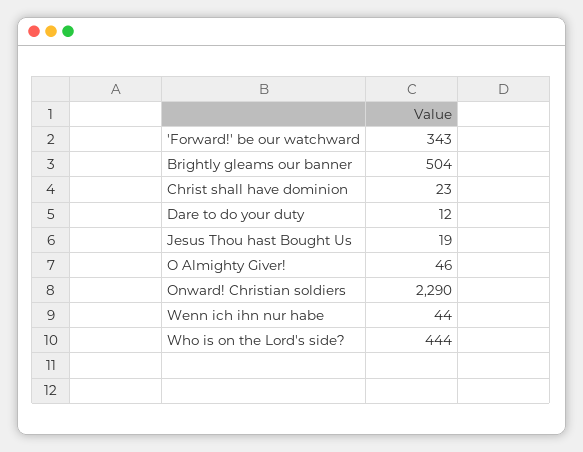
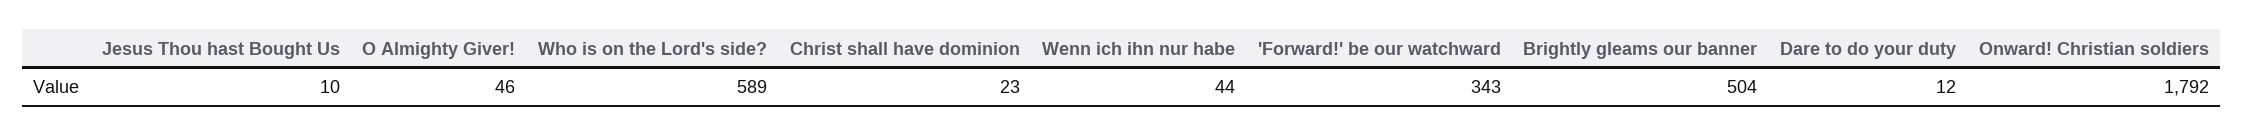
  {
    "'Forward!' be our watchward": 343,
    "Brightly gleams our banner": 504,
    "Christ shall have dominion": 23,
    "Dare to do your duty": 12,
-   "Jesus Thou hast Bought Us": 19,
+   "Jesus Thou hast Bought Us": 10,
    "O Almighty Giver!": 46,
-   "Onward! Christian soldiers": 2290,
+   "Onward! Christian soldiers": 1792,
    "Wenn ich ihn nur habe": 44,
-   "Who is on the Lord's side?": 444
+   "Who is on the Lord's side?": 589
  }

